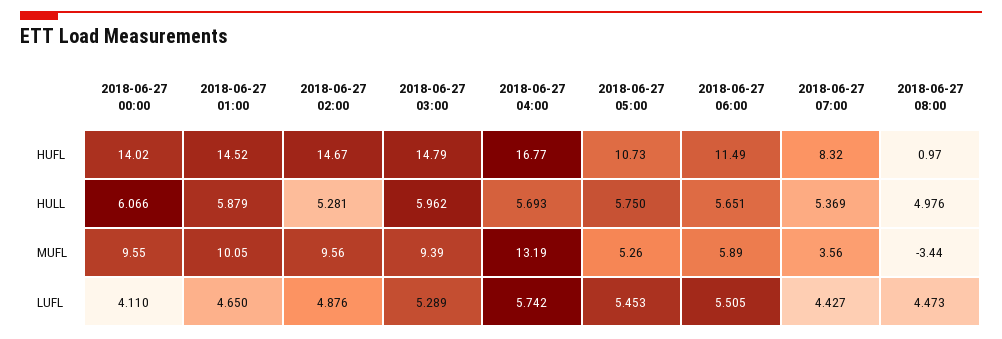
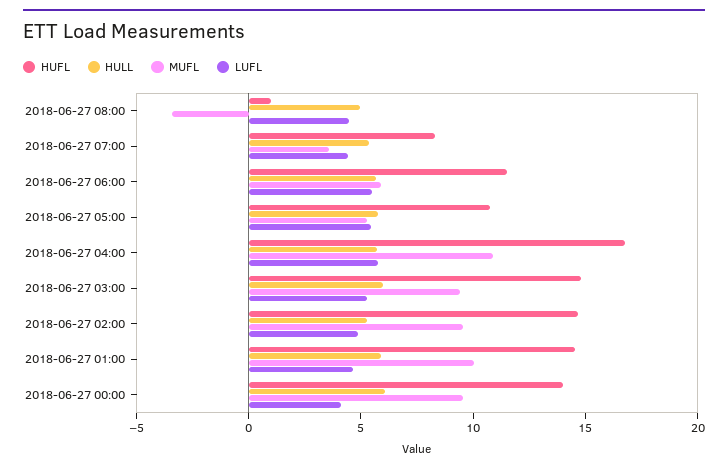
  {
    "HUFL": {
      "2018-06-27 00:00": 14.02,
      "2018-06-27 01:00": 14.52,
      "2018-06-27 02:00": 14.67,
      "2018-06-27 03:00": 14.79,
      "2018-06-27 04:00": 16.77,
      "2018-06-27 05:00": 10.73,
      "2018-06-27 06:00": 11.49,
      "2018-06-27 07:00": 8.32,
      "2018-06-27 08:00": 0.97
    },
    "HULL": {
      "2018-06-27 00:00": 6.066,
      "2018-06-27 01:00": 5.879,
      "2018-06-27 02:00": 5.281,
      "2018-06-27 03:00": 5.962,
      "2018-06-27 04:00": 5.693,
      "2018-06-27 05:00": 5.75,
      "2018-06-27 06:00": 5.651,
      "2018-06-27 07:00": 5.369,
      "2018-06-27 08:00": 4.976
    },
    "MUFL": {
      "2018-06-27 00:00": 9.55,
      "2018-06-27 01:00": 10.05,
      "2018-06-27 02:00": 9.56,
      "2018-06-27 03:00": 9.39,
-     "2018-06-27 04:00": 13.19,
+     "2018-06-27 04:00": 11,
      "2018-06-27 05:00": 5.26,
      "2018-06-27 06:00": 5.89,
      "2018-06-27 07:00": 3.56,
      "2018-06-27 08:00": -3.44
    },
    "LUFL": {
      "2018-06-27 00:00": 4.11,
      "2018-06-27 01:00": 4.65,
      "2018-06-27 02:00": 4.876,
      "2018-06-27 03:00": 5.289,
      "2018-06-27 04:00": 5.742,
      "2018-06-27 05:00": 5.453,
      "2018-06-27 06:00": 5.505,
      "2018-06-27 07:00": 4.427,
      "2018-06-27 08:00": 4.473
    }
  }

